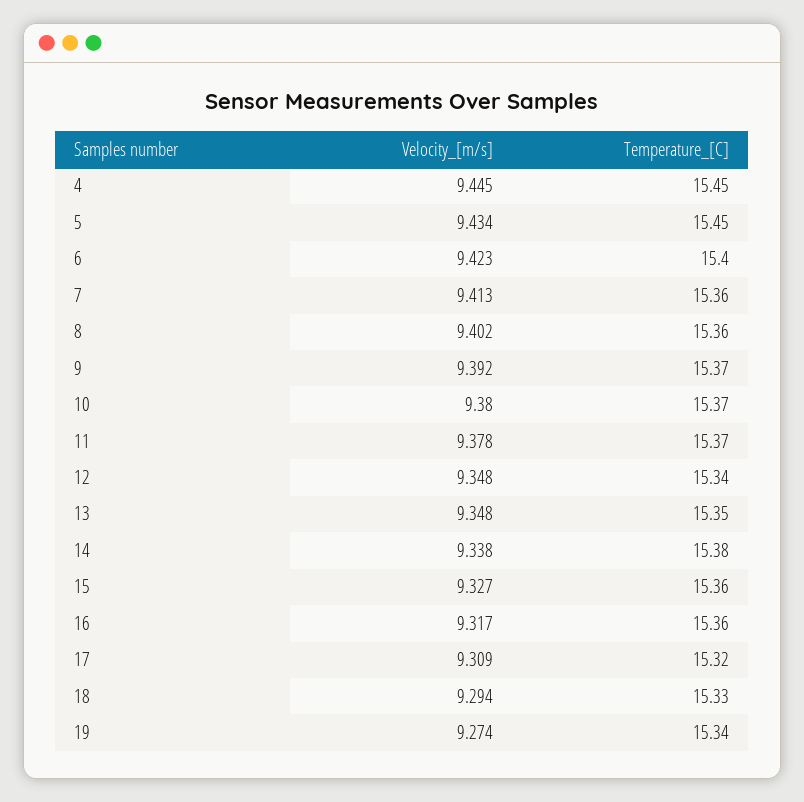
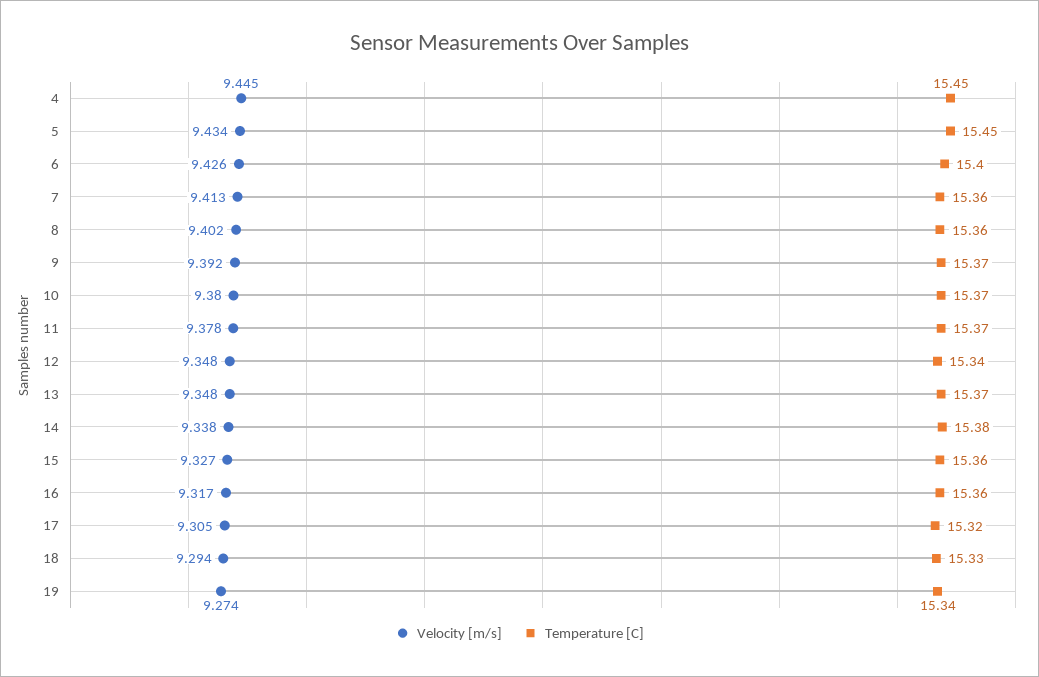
  {
    "Velocity_[m/s]": {
      "4": 9.445,
      "5": 9.434,
-     "6": 9.423,
+     "6": 9.426,
      "7": 9.413,
      "8": 9.402,
      "9": 9.392,
      "10": 9.38,
      "11": 9.378,
      "12": 9.348,
      "13": 9.348,
      "14": 9.338,
      "15": 9.327,
      "16": 9.317,
-     "17": 9.309,
+     "17": 9.305,
      "18": 9.294,
      "19": 9.274
    },
    "Temperature_[C]": {
      "4": 15.45,
      "5": 15.45,
      "6": 15.4,
      "7": 15.36,
      "8": 15.36,
      "9": 15.37,
      "10": 15.37,
      "11": 15.37,
      "12": 15.34,
-     "13": 15.35,
+     "13": 15.37,
      "14": 15.38,
      "15": 15.36,
      "16": 15.36,
      "17": 15.32,
      "18": 15.33,
      "19": 15.34
    }
  }

